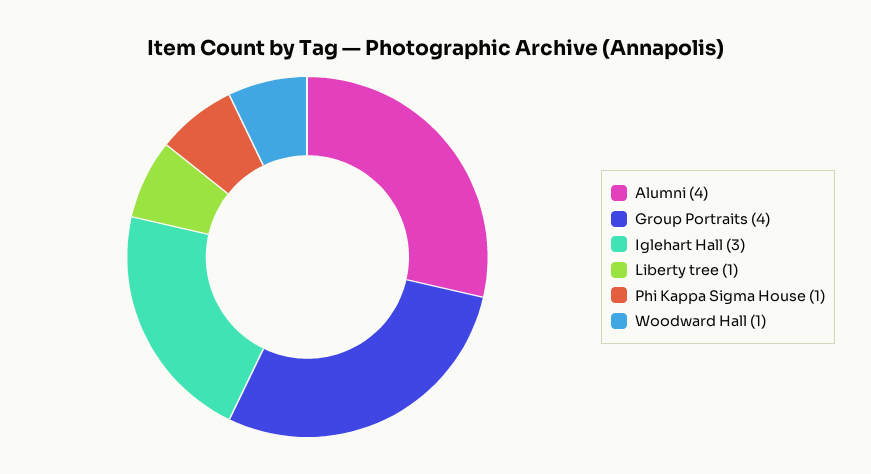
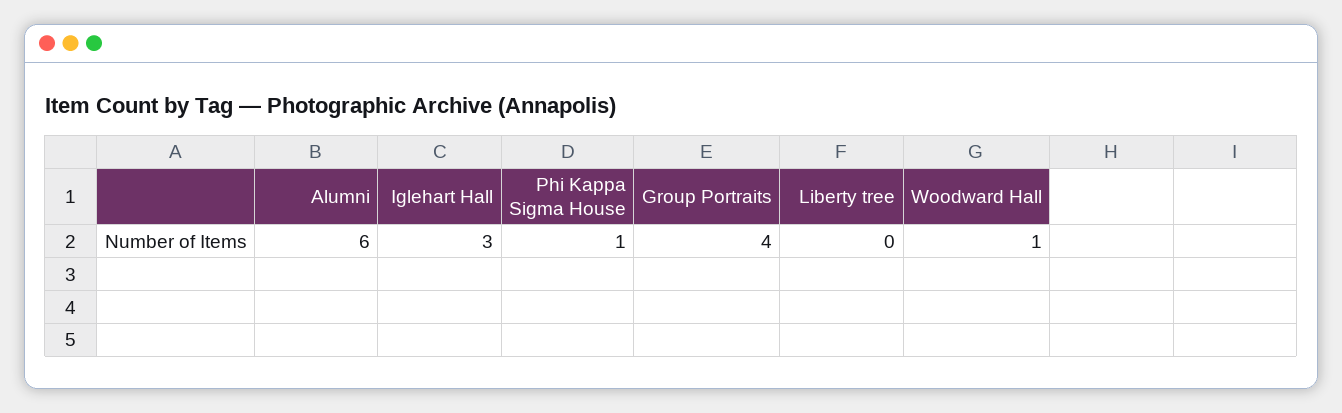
  {
-   "Alumni": 4,
+   "Alumni": 6,
    "Group Portraits": 4,
    "Iglehart Hall": 3,
-   "Liberty tree": 1,
+   "Liberty tree": 0,
    "Phi Kappa Sigma House": 1,
    "Woodward Hall": 1
  }

